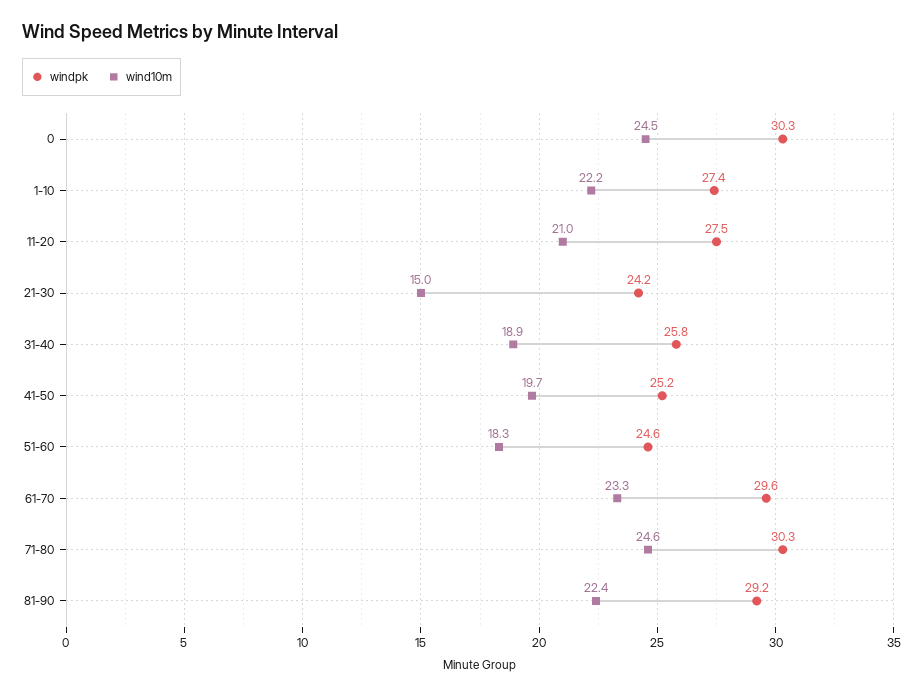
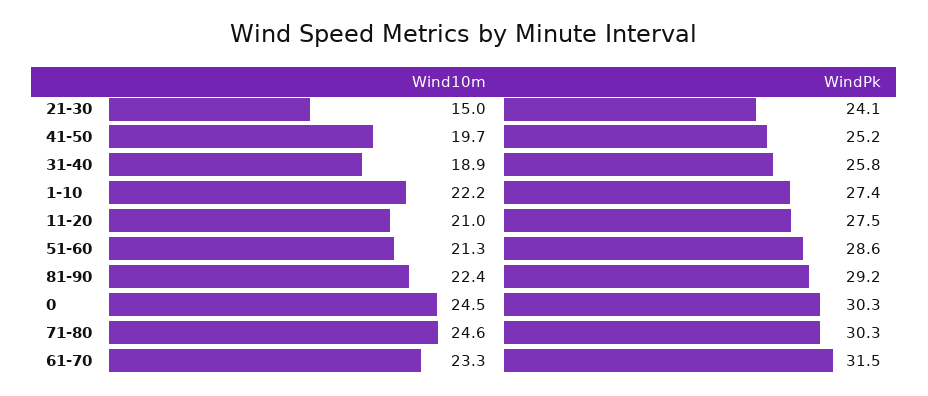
  {
    "windpk": {
      "0": 30.3,
      "1-10": 27.4,
      "11-20": 27.5,
-     "21-30": 24.2,
+     "21-30": 24.1,
      "31-40": 25.8,
      "41-50": 25.2,
-     "51-60": 24.6,
+     "51-60": 28.6,
-     "61-70": 29.6,
+     "61-70": 31.5,
      "71-80": 30.3,
      "81-90": 29.2
    },
    "wind10m": {
      "0": 24.5,
      "1-10": 22.2,
      "11-20": 21,
      "21-30": 15,
      "31-40": 18.9,
      "41-50": 19.7,
-     "51-60": 18.3,
+     "51-60": 21.3,
      "61-70": 23.3,
      "71-80": 24.6,
      "81-90": 22.4
    }
  }

